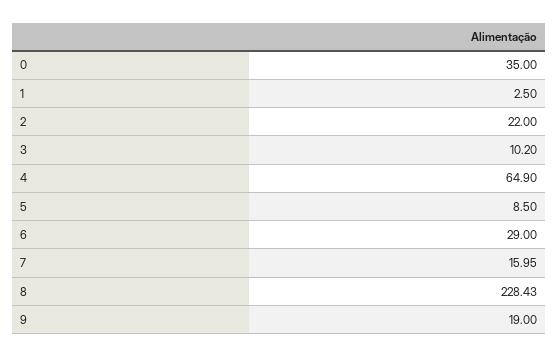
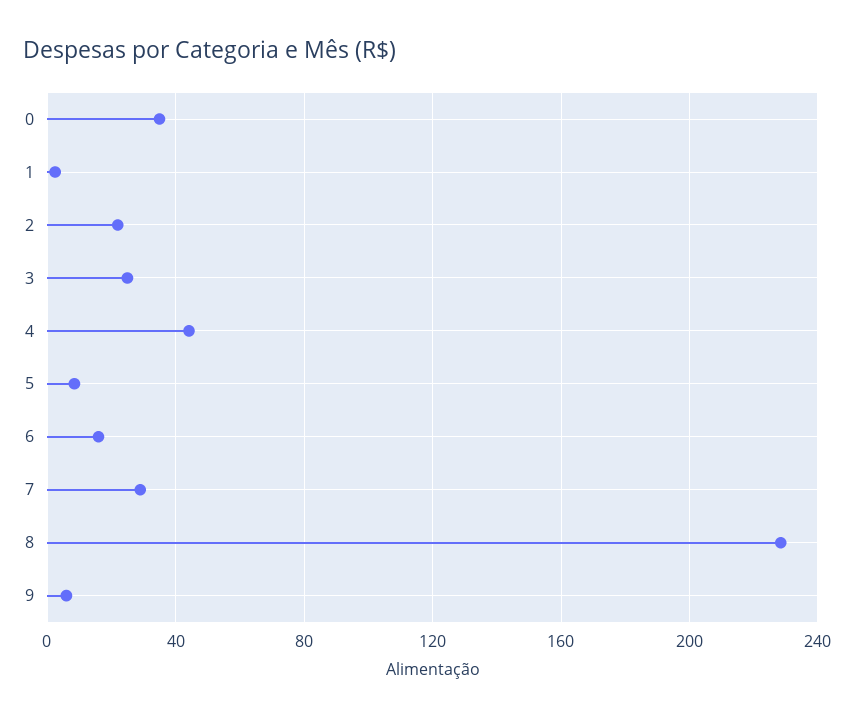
  {
    "0": 35,
    "1": 2.5,
    "2": 22,
-   "3": 10.2,
+   "3": 25,
-   "4": 64.9,
+   "4": 45,
    "5": 8.5,
-   "6": 29,
+   "6": 15,
-   "7": 15.95,
+   "7": 30,
    "8": 228.43,
-   "9": 19
+   "9": 5
  }

